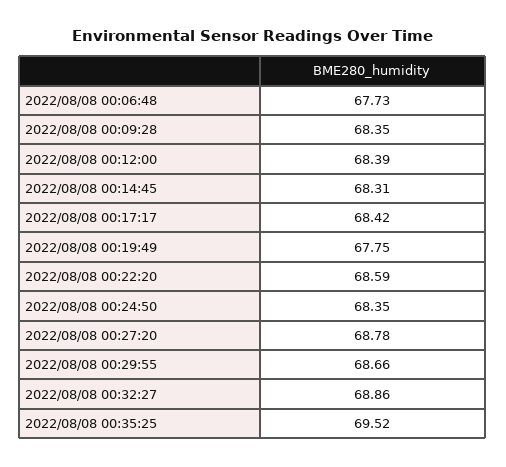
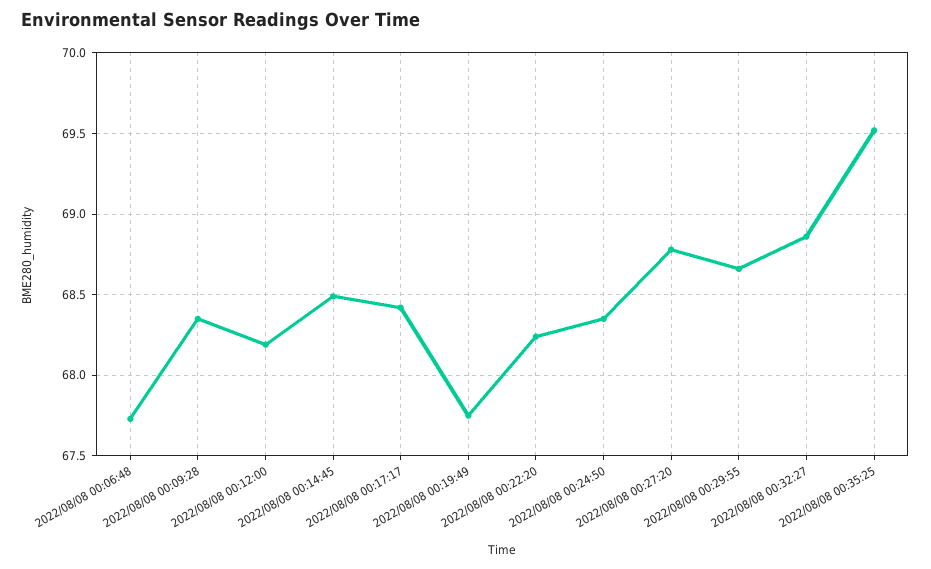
  {
    "2022/08/08 00:06:48": 67.73,
    "2022/08/08 00:09:28": 68.35,
-   "2022/08/08 00:12:00": 68.39,
+   "2022/08/08 00:12:00": 68.2,
-   "2022/08/08 00:14:45": 68.31,
+   "2022/08/08 00:14:45": 68.5,
    "2022/08/08 00:17:17": 68.42,
    "2022/08/08 00:19:49": 67.75,
-   "2022/08/08 00:22:20": 68.59,
+   "2022/08/08 00:22:20": 68.25,
    "2022/08/08 00:24:50": 68.35,
    "2022/08/08 00:27:20": 68.78,
    "2022/08/08 00:29:55": 68.66,
    "2022/08/08 00:32:27": 68.86,
    "2022/08/08 00:35:25": 69.52
  }

